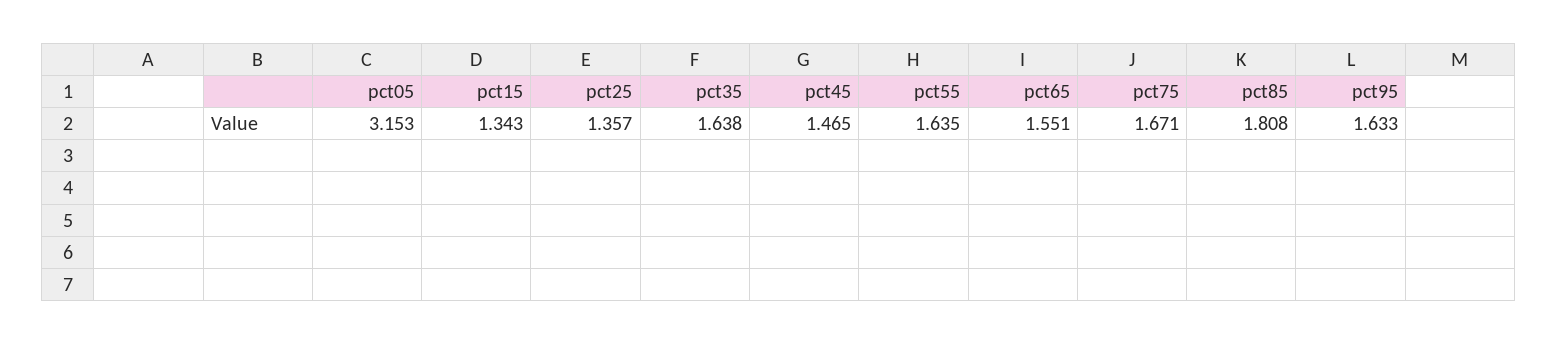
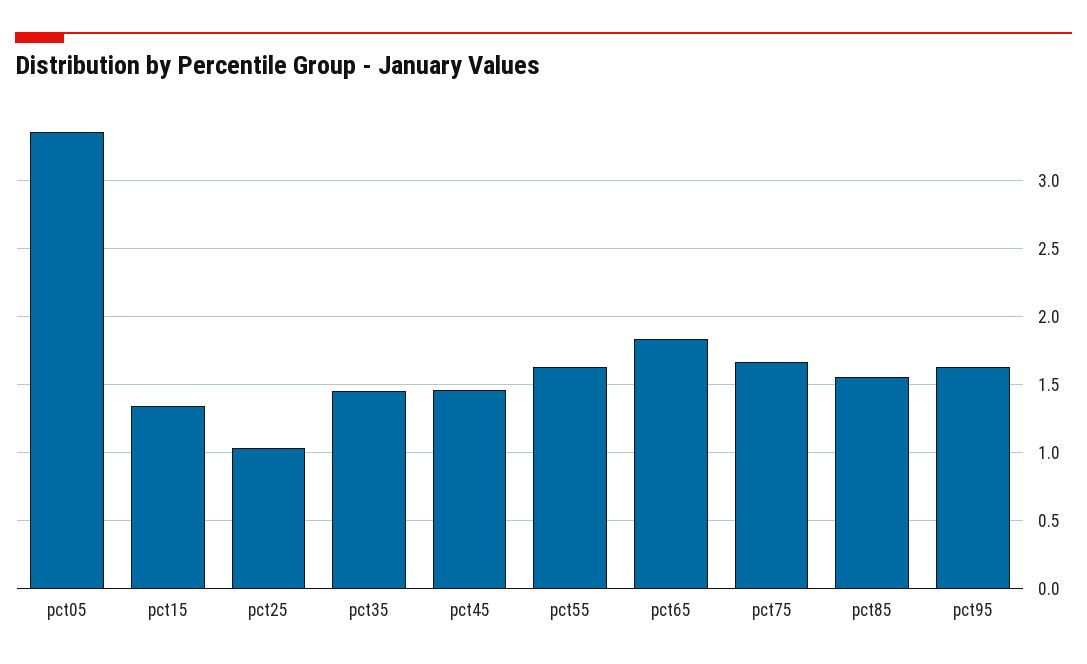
  {
-   "pct05": 3.153,
+   "pct05": 3.35,
    "pct15": 1.343,
-   "pct25": 1.357,
+   "pct25": 1.05,
-   "pct35": 1.638,
+   "pct35": 1.45,
    "pct45": 1.465,
    "pct55": 1.635,
-   "pct65": 1.551,
+   "pct65": 1.85,
    "pct75": 1.671,
-   "pct85": 1.808,
+   "pct85": 1.55,
    "pct95": 1.633
  }

